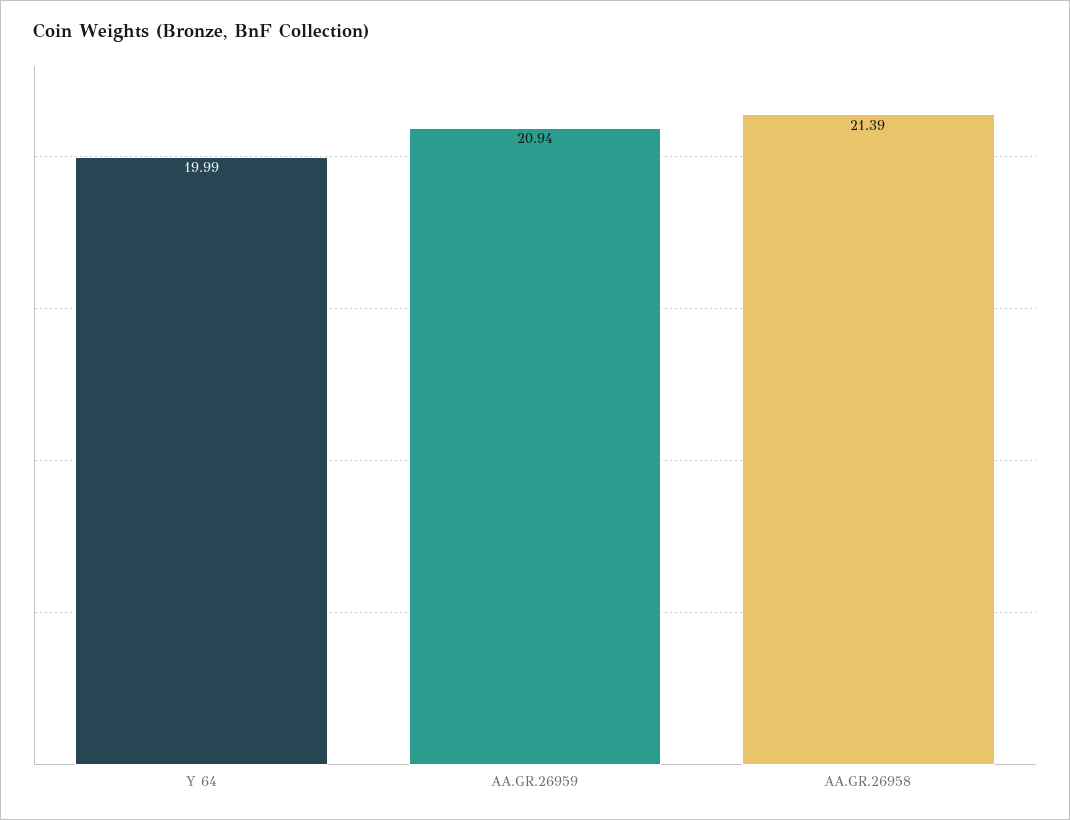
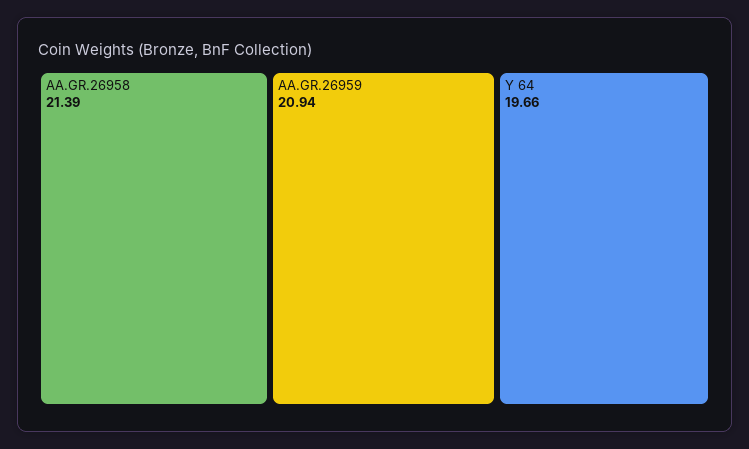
  {
-   "Y 64": 19.99,
+   "Y 64": 19.66,
    "AA.GR.26959": 20.94,
    "AA.GR.26958": 21.39
  }

